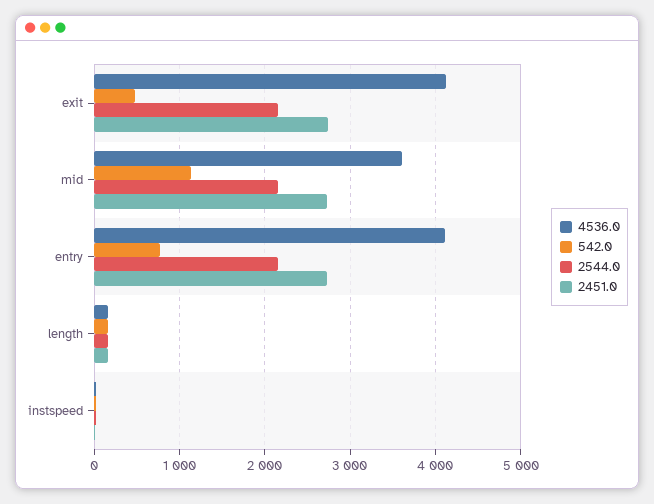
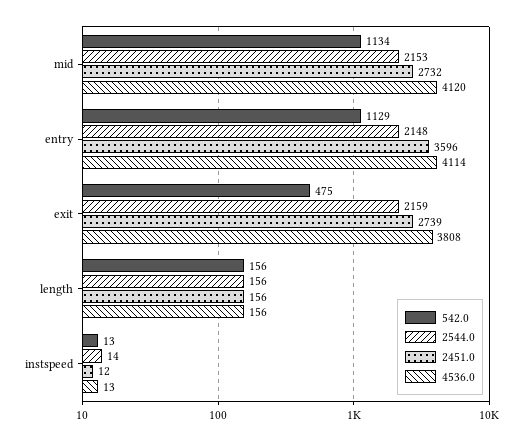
  {
    "4536.0": {
-     "exit": 4100,
+     "exit": 3808,
-     "mid": 3600,
+     "mid": 4120,
      "entry": 4114,
      "length": 156,
      "instspeed": 13
    },
    "542.0": {
      "exit": 475,
      "mid": 1134,
-     "entry": 800,
+     "entry": 1129,
      "length": 156,
      "instspeed": 13
    },
    "2544.0": {
      "exit": 2159,
      "mid": 2153,
      "entry": 2148,
      "length": 156,
      "instspeed": 14
    },
    "2451.0": {
      "exit": 2739,
      "mid": 2732,
-     "entry": 2700,
+     "entry": 3596,
      "length": 156,
      "instspeed": 12
    }
  }

